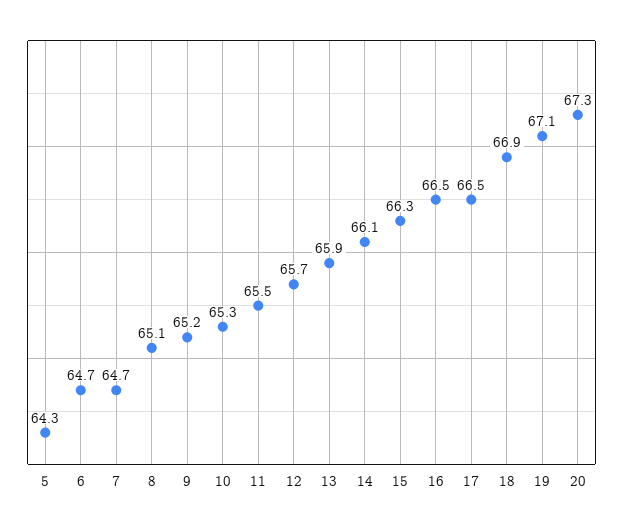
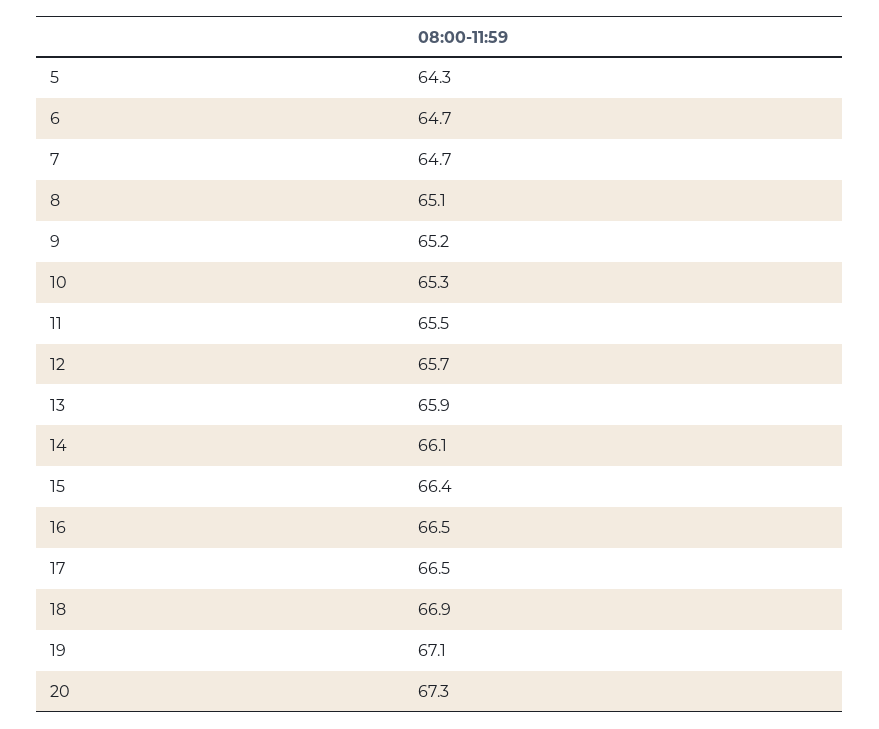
  {
    "5": 64.3,
    "6": 64.7,
    "7": 64.7,
    "8": 65.1,
    "9": 65.2,
    "10": 65.3,
    "11": 65.5,
    "12": 65.7,
    "13": 65.9,
    "14": 66.1,
-   "15": 66.3,
+   "15": 66.4,
    "16": 66.5,
    "17": 66.5,
    "18": 66.9,
    "19": 67.1,
    "20": 67.3
  }

